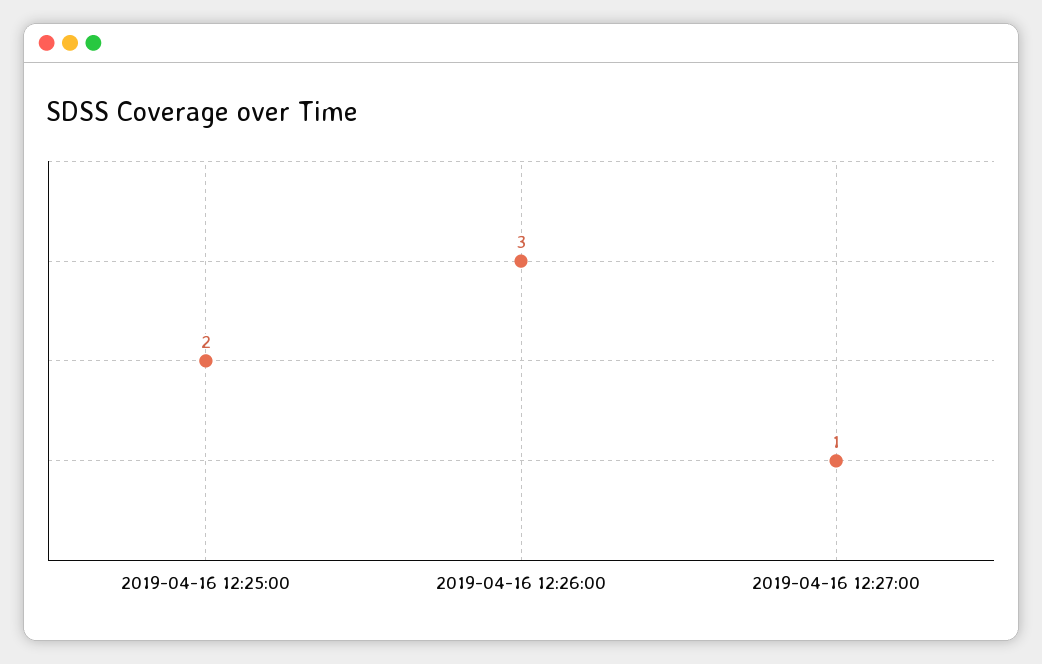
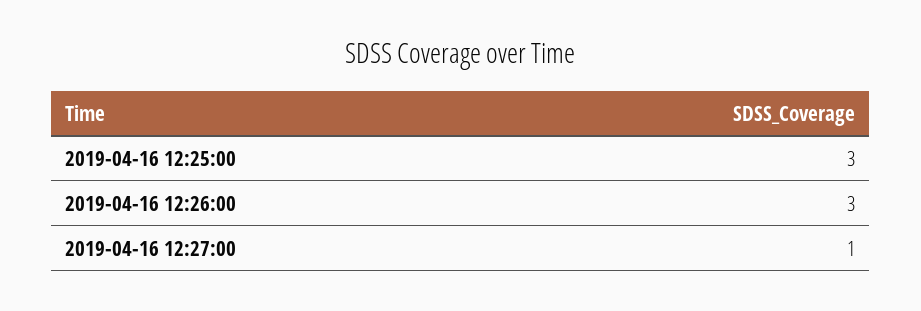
  {
-   "2019-04-16 12:25:00": 2,
+   "2019-04-16 12:25:00": 3,
    "2019-04-16 12:26:00": 3,
    "2019-04-16 12:27:00": 1
  }

